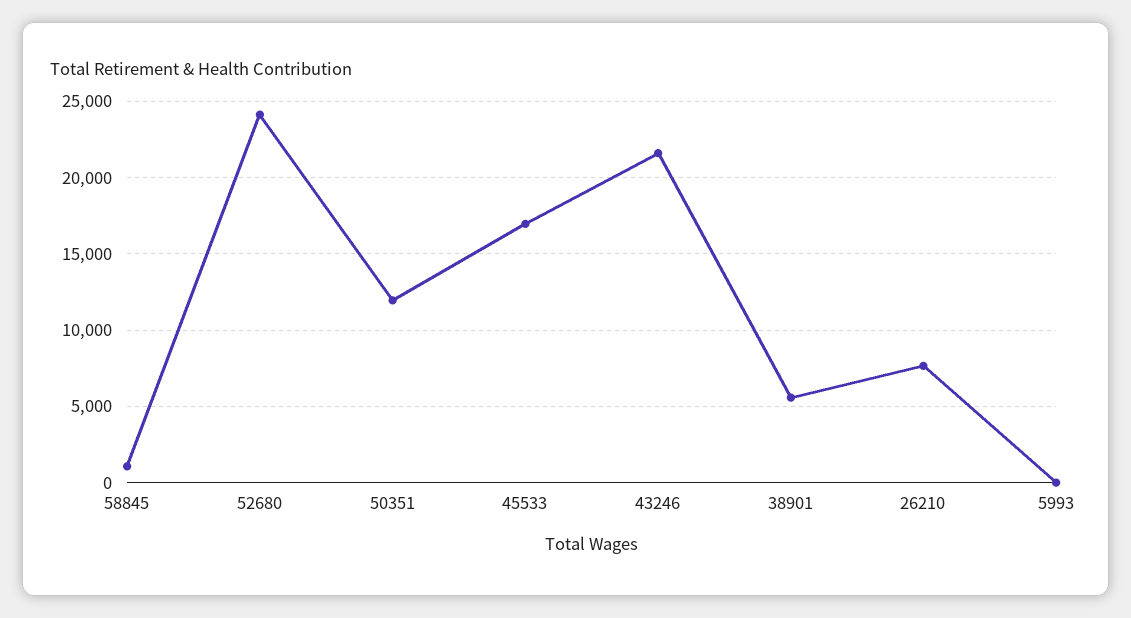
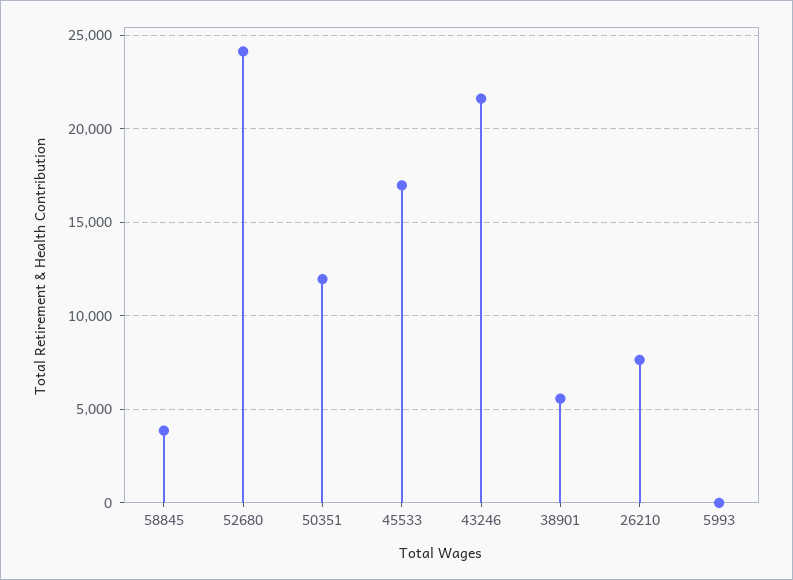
  {
-   "58845": 1000,
+   "58845": 4000,
    "52680": 24000,
    "50351": 12000,
    "45533": 17000,
    "43246": 21500,
    "38901": 5500,
    "26210": 7500,
    "5993": 0
  }

